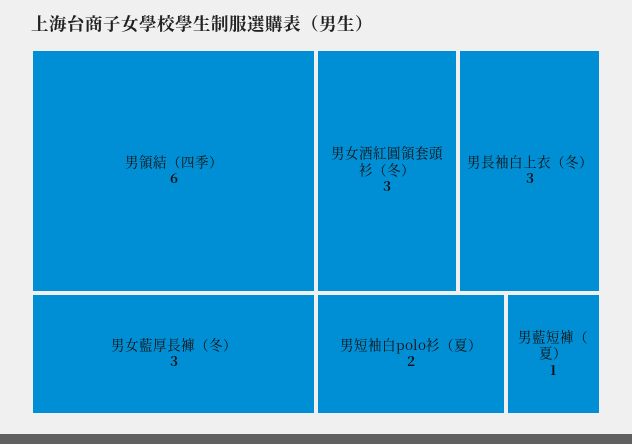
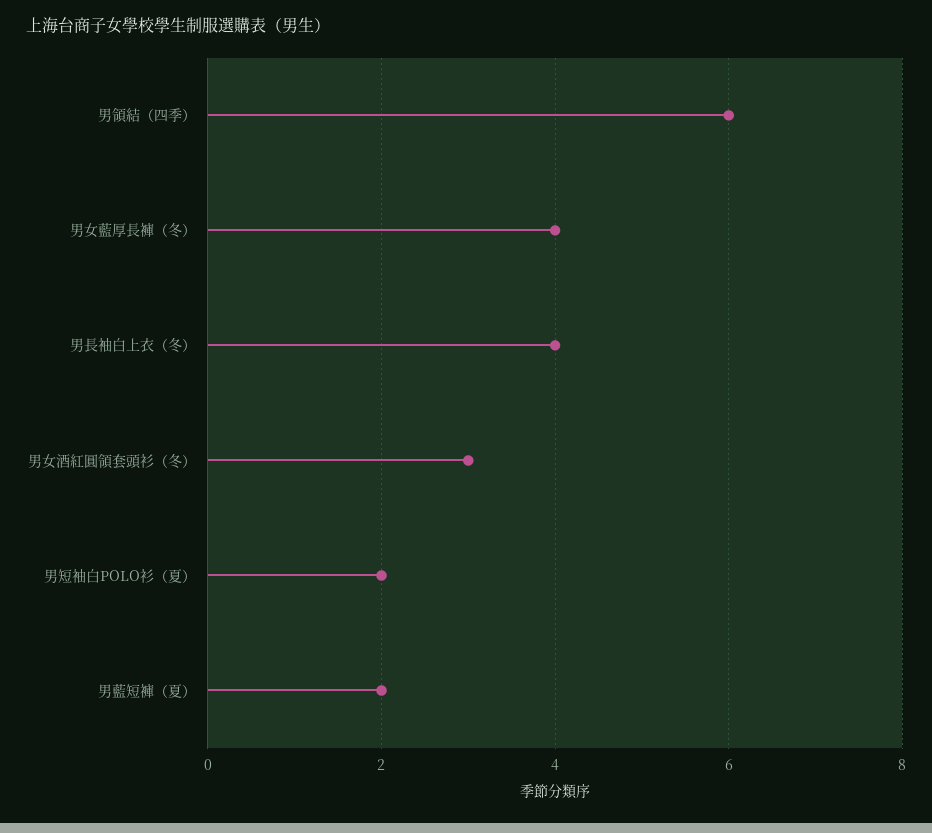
  {
    "男領結（四季）": 6,
-   "男女藍厚長褲（冬）": 3,
+   "男女藍厚長褲（冬）": 4,
    "男女酒紅圓領套頭衫（冬）": 3,
-   "男長袖白上衣（冬）": 3,
+   "男長袖白上衣（冬）": 4,
    "男短袖白polo衫（夏）": 2,
-   "男藍短褲（夏）": 1
+   "男藍短褲（夏）": 2
  }

